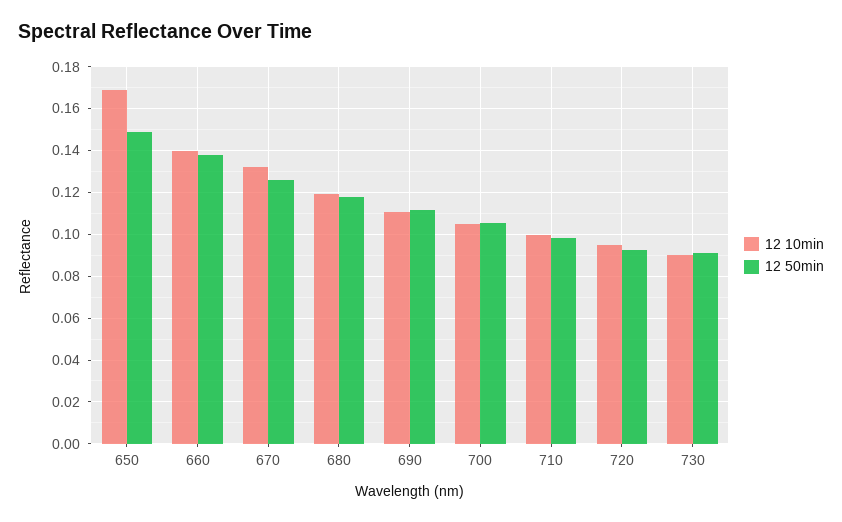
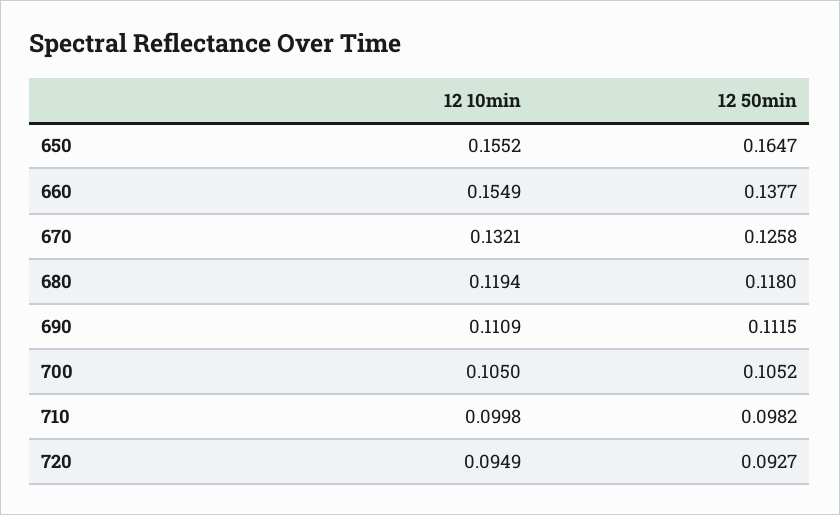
  {
    "12 10min": {
-     "650": 0.17,
+     "650": 0.1552,
-     "660": 0.14,
+     "660": 0.1549,
      "670": 0.1321,
      "680": 0.1194,
      "690": 0.1109,
      "700": 0.105,
      "710": 0.0998,
-     "720": 0.0949,
+     "720": 0.0949
-     "730": 0.09
    },
    "12 50min": {
-     "650": 0.15,
+     "650": 0.1647,
      "660": 0.1377,
      "670": 0.1258,
      "680": 0.118,
      "690": 0.1115,
      "700": 0.1052,
      "710": 0.0982,
-     "720": 0.0927,
+     "720": 0.0927
-     "730": 0.09
    }
  }

